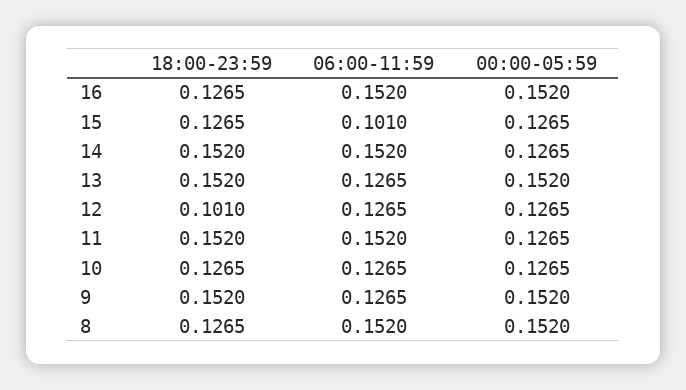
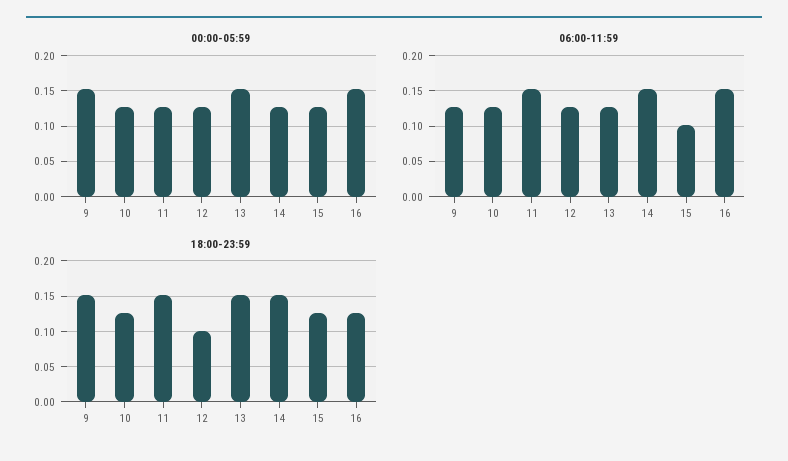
  {
    "18:00-23:59": {
      "16": 0.1265,
      "15": 0.1265,
      "14": 0.152,
      "13": 0.152,
      "12": 0.101,
      "11": 0.152,
      "10": 0.1265,
-     "9": 0.152,
+     "9": 0.152
-     "8": 0.1265
    },
    "06:00-11:59": {
      "16": 0.152,
      "15": 0.101,
      "14": 0.152,
      "13": 0.1265,
      "12": 0.1265,
      "11": 0.152,
      "10": 0.1265,
-     "9": 0.1265,
+     "9": 0.1265
-     "8": 0.152
    },
    "00:00-05:59": {
      "16": 0.152,
      "15": 0.1265,
      "14": 0.1265,
      "13": 0.152,
      "12": 0.1265,
      "11": 0.1265,
      "10": 0.1265,
-     "9": 0.152,
+     "9": 0.152
-     "8": 0.152
    }
  }

